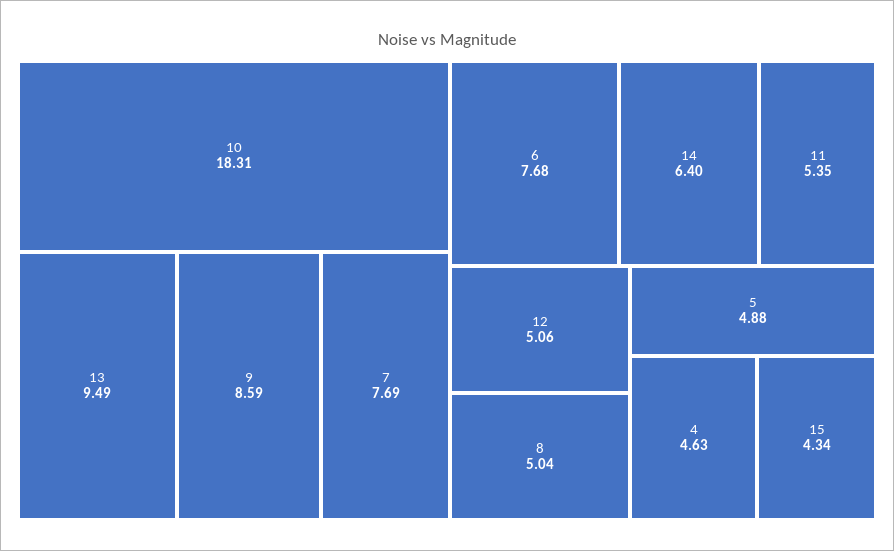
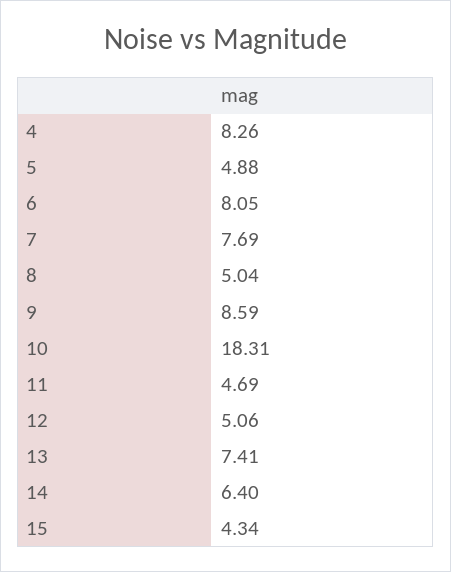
  {
    "10": 18.31,
-   "13": 9.49,
+   "13": 7.41,
    "9": 8.59,
    "7": 7.69,
-   "6": 7.68,
+   "6": 8.05,
    "14": 6.4,
-   "11": 5.35,
+   "11": 4.69,
    "12": 5.06,
    "8": 5.04,
    "5": 4.88,
-   "4": 4.63,
+   "4": 8.26,
    "15": 4.34
  }

